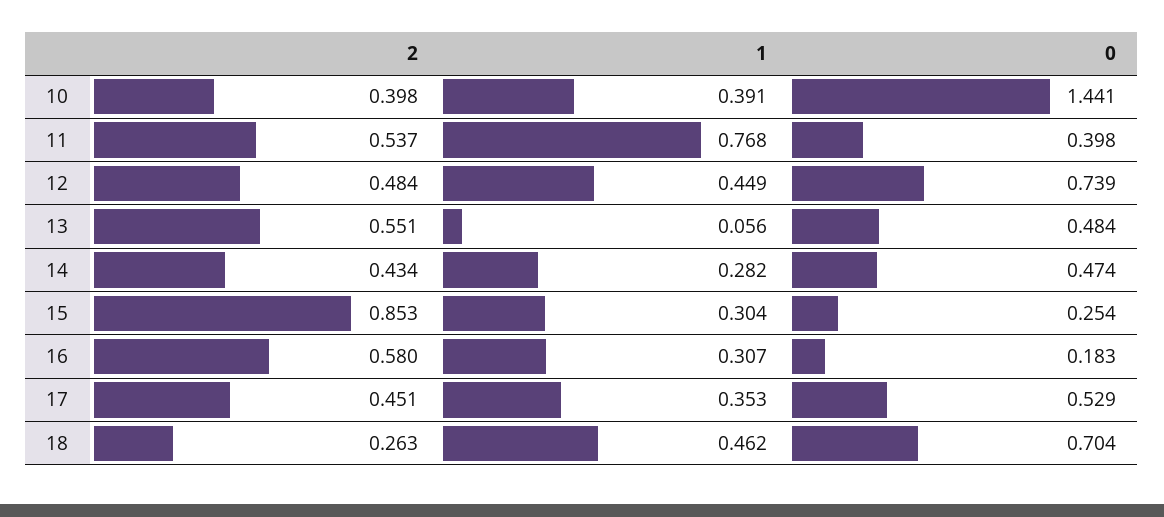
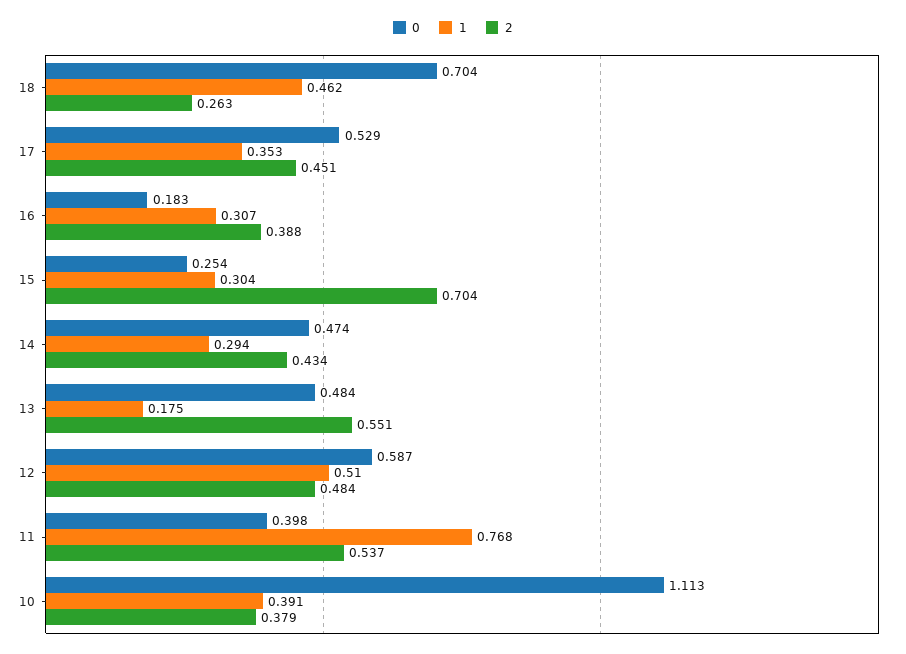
  {
    "2": {
-     "10": 0.398,
+     "10": 0.379,
      "11": 0.537,
      "12": 0.484,
      "13": 0.551,
      "14": 0.434,
-     "15": 0.853,
+     "15": 0.704,
-     "16": 0.58,
+     "16": 0.388,
      "17": 0.451,
      "18": 0.263
    },
    "1": {
      "10": 0.391,
      "11": 0.768,
-     "12": 0.449,
+     "12": 0.51,
-     "13": 0.056,
+     "13": 0.175,
-     "14": 0.282,
+     "14": 0.294,
      "15": 0.304,
      "16": 0.307,
      "17": 0.353,
      "18": 0.462
    },
    "0": {
-     "10": 1.441,
+     "10": 1.113,
      "11": 0.398,
-     "12": 0.739,
+     "12": 0.587,
      "13": 0.484,
      "14": 0.474,
      "15": 0.254,
      "16": 0.183,
      "17": 0.529,
      "18": 0.704
    }
  }

